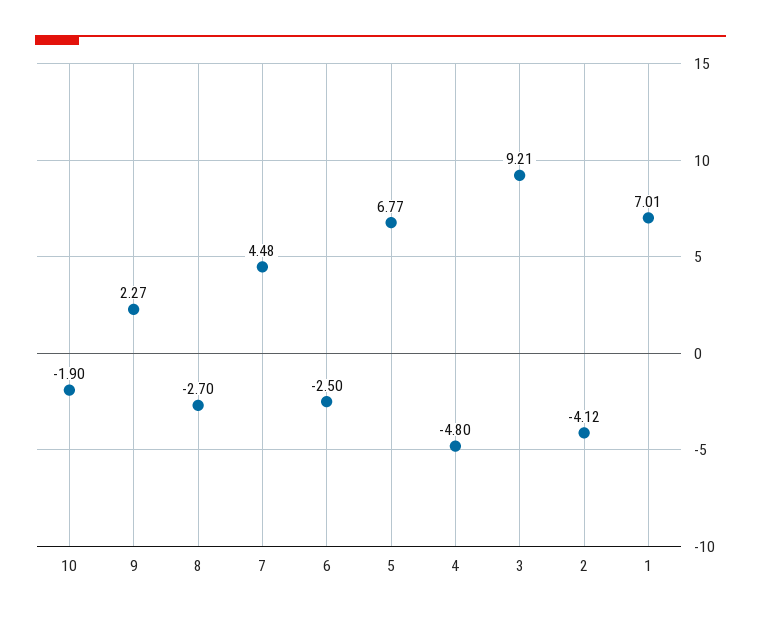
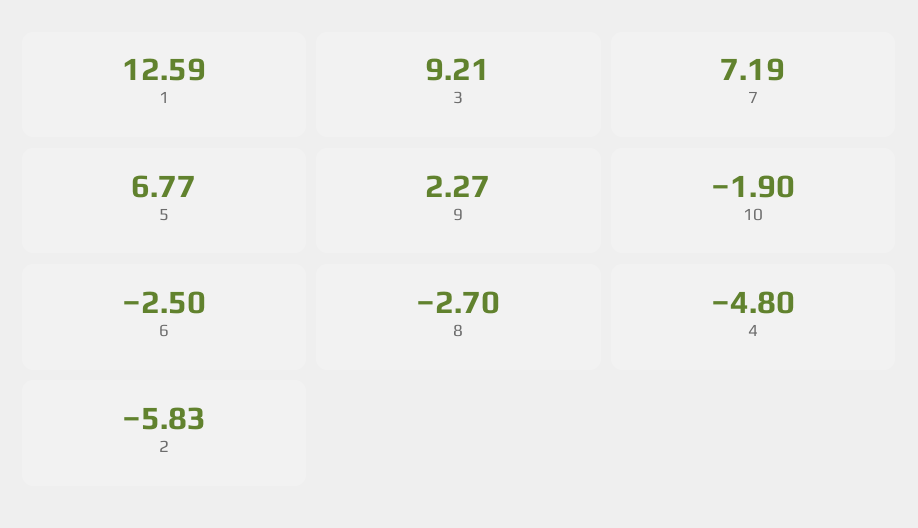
  {
    "10": -1.9,
    "9": 2.27,
    "8": -2.7,
-   "7": 4.48,
+   "7": 7.19,
    "6": -2.5,
    "5": 6.77,
    "4": -4.8,
    "3": 9.21,
-   "2": -4.12,
+   "2": -5.83,
-   "1": 7.01
+   "1": 12.59
  }

